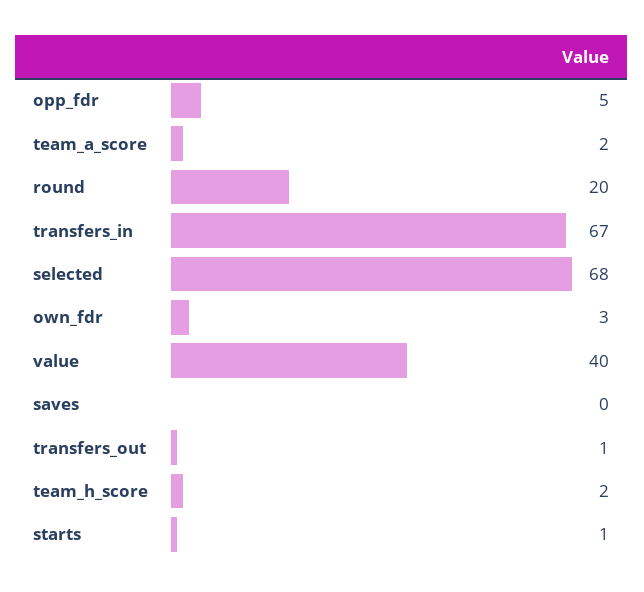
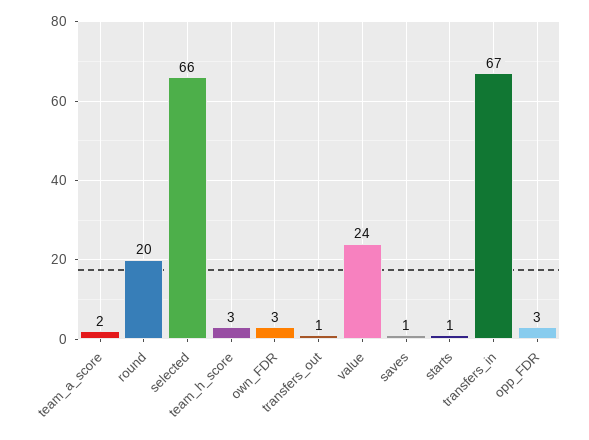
  {
-   "opp_fdr": 5,
+   "opp_fdr": 3,
    "team_a_score": 2,
    "round": 20,
    "transfers_in": 67,
-   "selected": 68,
+   "selected": 66,
    "own_fdr": 3,
-   "value": 40,
+   "value": 24,
-   "saves": 0,
+   "saves": 1,
    "transfers_out": 1,
-   "team_h_score": 2,
+   "team_h_score": 3,
    "starts": 1
  }

